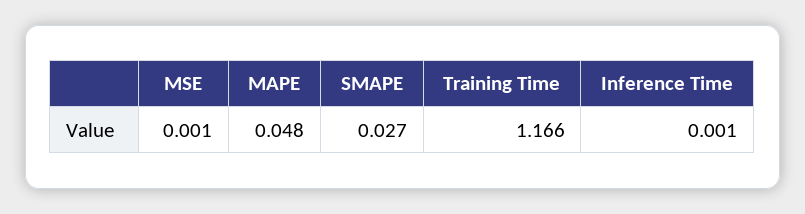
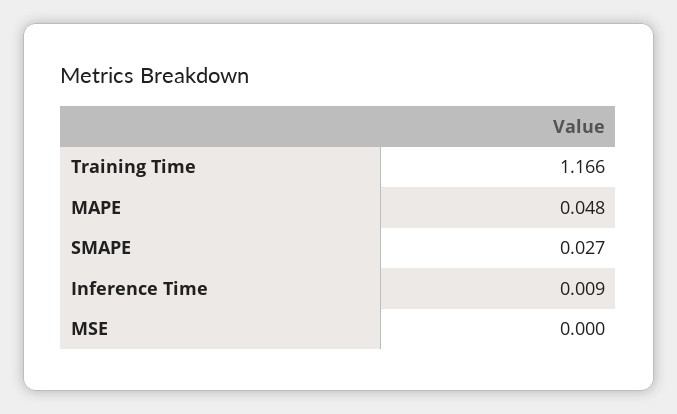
  {
-   "MSE": 0.001,
+   "MSE": 0,
    "MAPE": 0.048,
    "SMAPE": 0.027,
    "Training Time": 1.166,
-   "Inference Time": 0.001
+   "Inference Time": 0.009
  }

